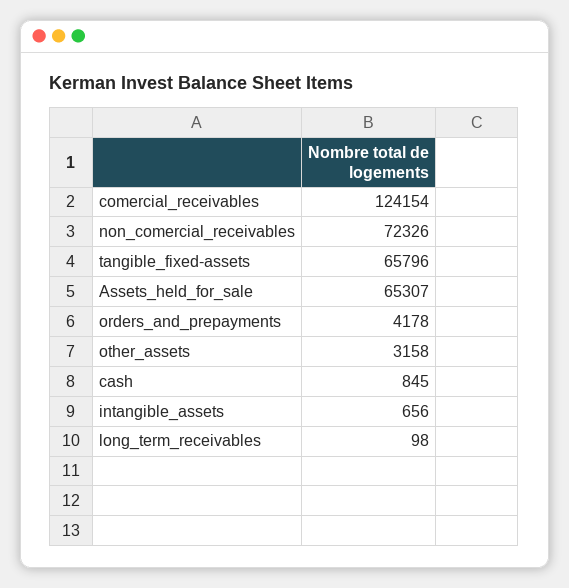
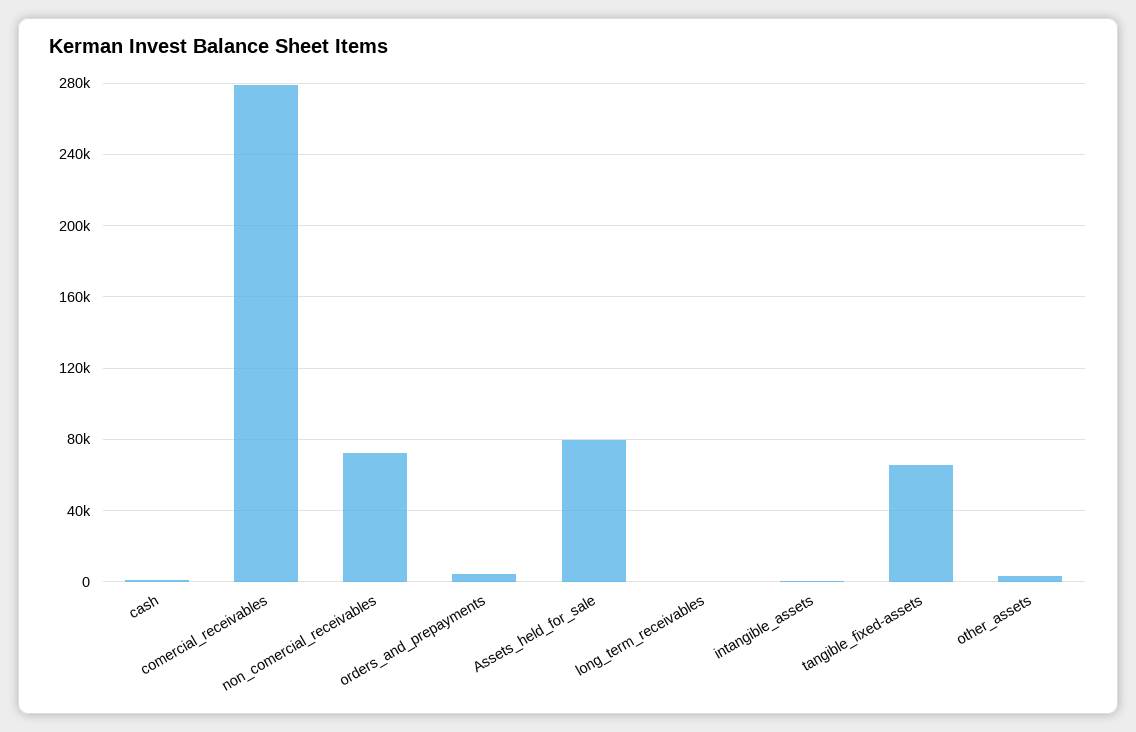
  {
-   "comercial_receivables": 124154,
+   "comercial_receivables": 280000,
    "non_comercial_receivables": 72326,
    "tangible_fixed-assets": 65796,
-   "Assets_held_for_sale": 65307,
+   "Assets_held_for_sale": 80000,
    "orders_and_prepayments": 4178,
    "other_assets": 3158,
    "cash": 845,
    "intangible_assets": 656,
    "long_term_receivables": 98
  }

